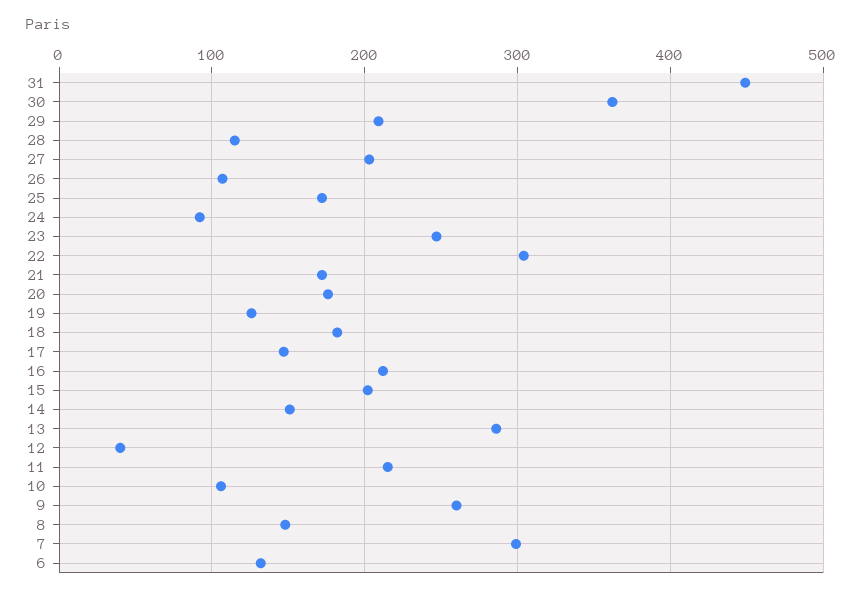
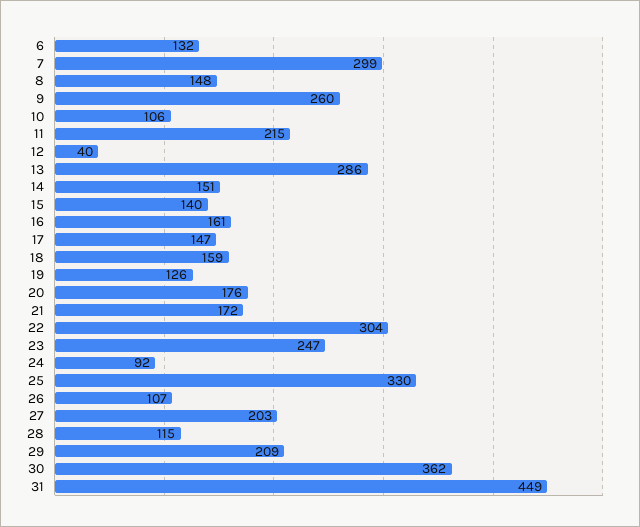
  {
    "31": 449,
    "30": 362,
    "29": 209,
    "28": 115,
    "27": 203,
    "26": 107,
-   "25": 170,
+   "25": 330,
    "24": 92,
    "23": 247,
    "22": 304,
    "21": 172,
    "20": 176,
    "19": 126,
-   "18": 180,
+   "18": 159,
    "17": 147,
-   "16": 210,
+   "16": 161,
-   "15": 200,
+   "15": 140,
    "14": 151,
    "13": 286,
    "12": 40,
    "11": 215,
    "10": 106,
    "9": 260,
    "8": 148,
    "7": 299,
    "6": 132
  }

